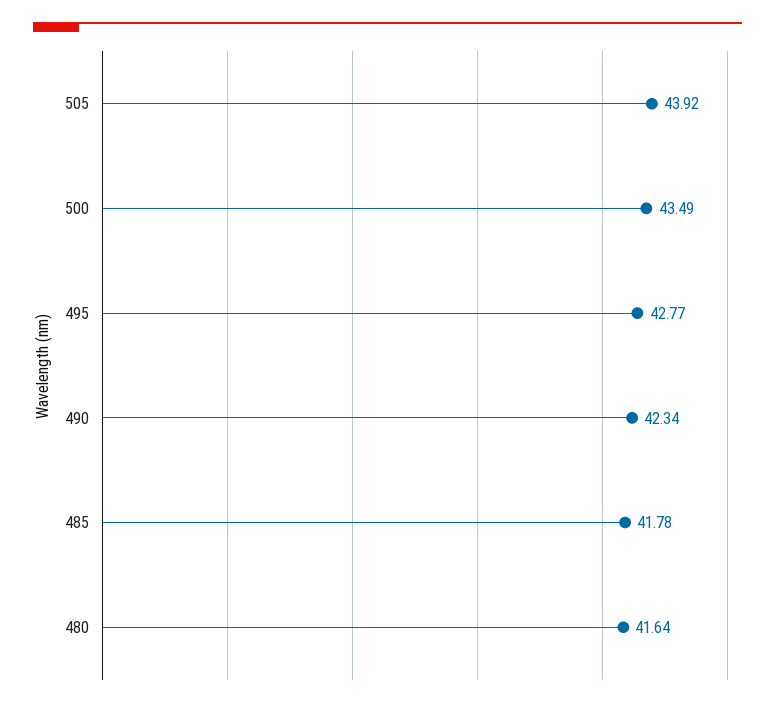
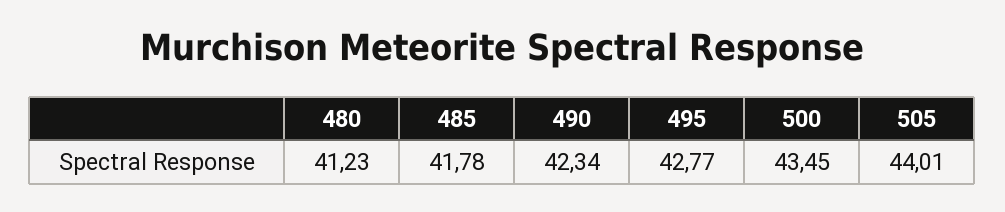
  {
-   "505": 43.92,
+   "505": 44.01,
-   "500": 43.49,
+   "500": 43.45,
    "495": 42.77,
    "490": 42.34,
    "485": 41.78,
-   "480": 41.64
+   "480": 41.23
  }

